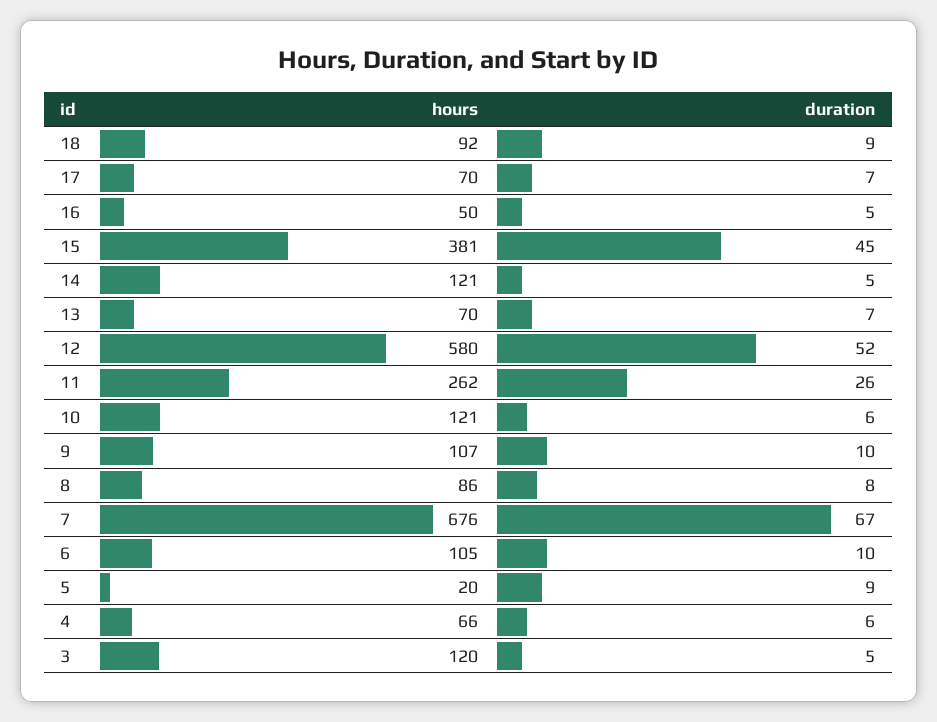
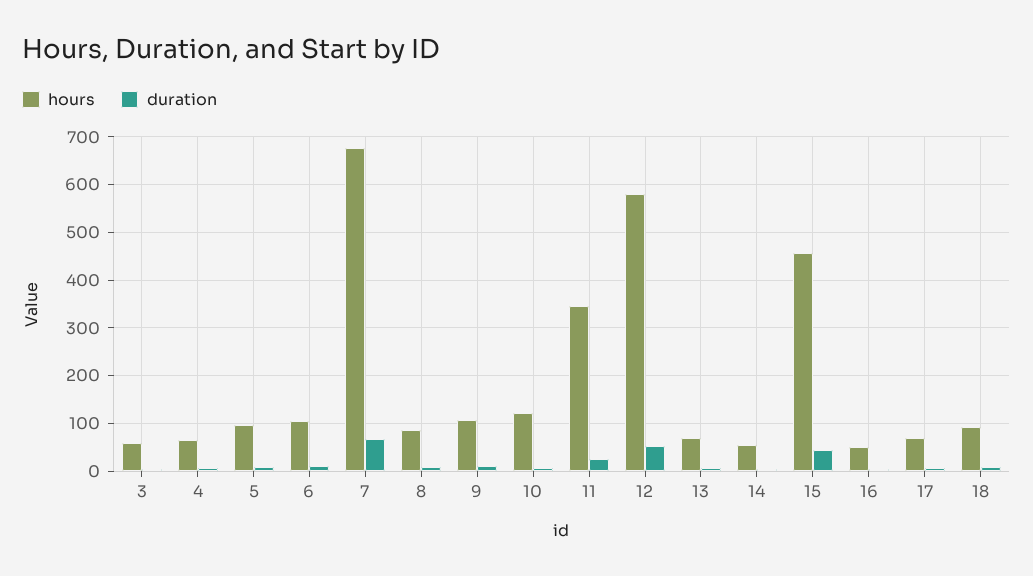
  {
    "hours": {
      "18": 92,
      "17": 70,
      "16": 50,
-     "15": 381,
+     "15": 460,
-     "14": 121,
+     "14": 60,
      "13": 70,
      "12": 580,
-     "11": 262,
+     "11": 340,
      "10": 121,
      "9": 107,
      "8": 86,
      "7": 676,
      "6": 105,
-     "5": 20,
+     "5": 100,
      "4": 66,
-     "3": 120
+     "3": 60
    },
    "duration": {
      "18": 9,
      "17": 7,
      "16": 5,
      "15": 45,
      "14": 5,
      "13": 7,
      "12": 52,
      "11": 26,
      "10": 6,
      "9": 10,
      "8": 8,
      "7": 67,
      "6": 10,
      "5": 9,
      "4": 6,
      "3": 5
    }
  }

